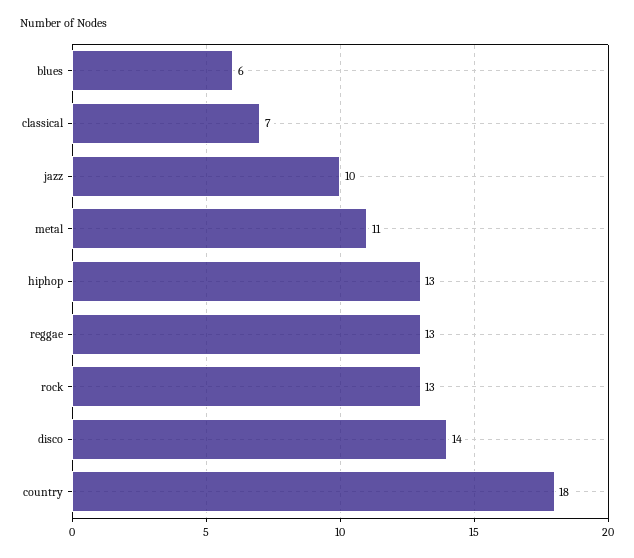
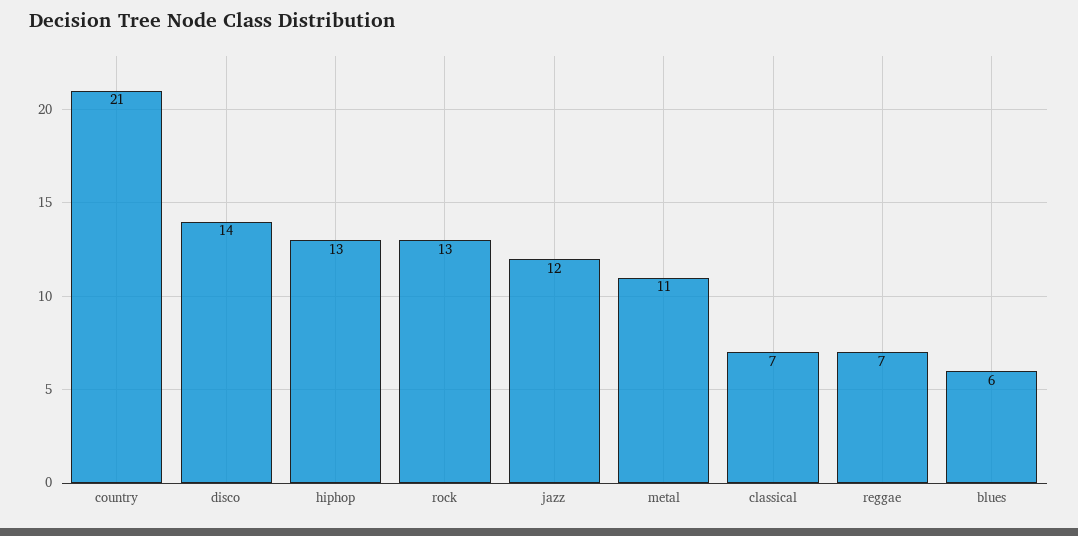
  {
    "blues": 6,
    "classical": 7,
-   "jazz": 10,
+   "jazz": 12,
    "metal": 11,
    "hiphop": 13,
-   "reggae": 13,
+   "reggae": 7,
    "rock": 13,
    "disco": 14,
-   "country": 18
+   "country": 21
  }

